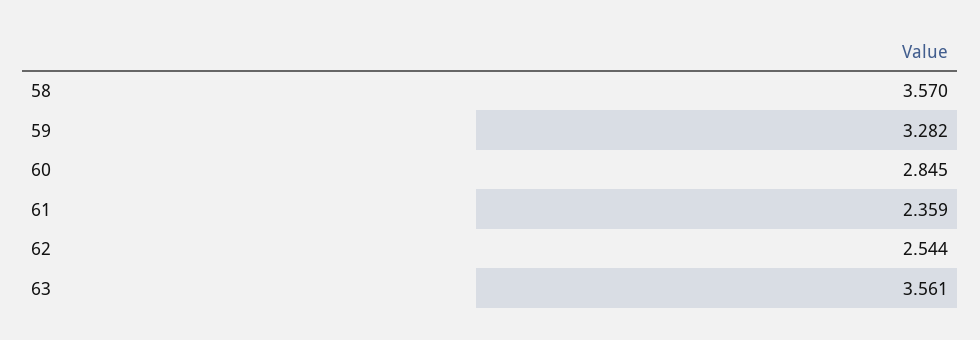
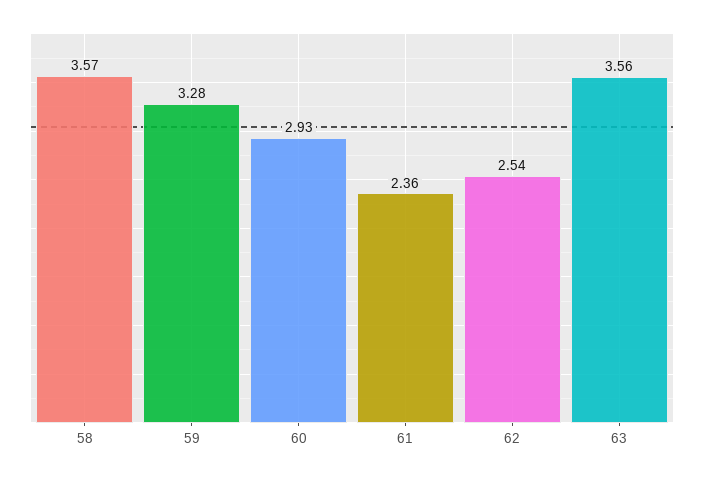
  {
    "58": 3.57,
    "59": 3.282,
-   "60": 2.845,
+   "60": 2.93,
    "61": 2.359,
    "62": 2.544,
    "63": 3.561
  }

